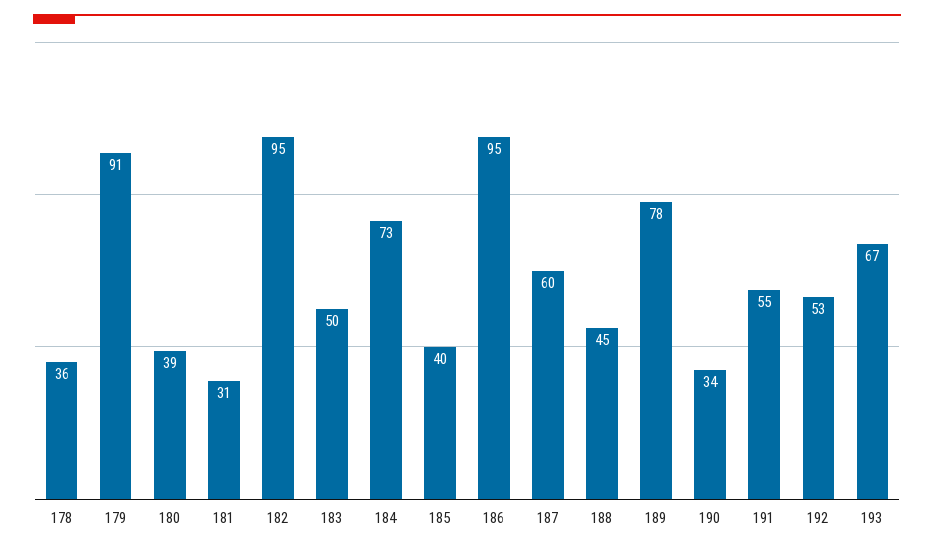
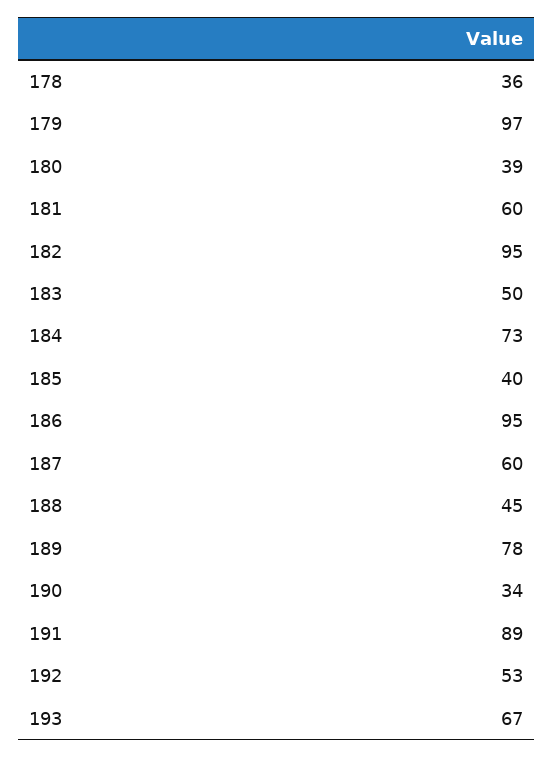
  {
    "178": 36,
-   "179": 91,
+   "179": 97,
    "180": 39,
-   "181": 31,
+   "181": 60,
    "182": 95,
    "183": 50,
    "184": 73,
    "185": 40,
    "186": 95,
    "187": 60,
    "188": 45,
    "189": 78,
    "190": 34,
-   "191": 55,
+   "191": 89,
    "192": 53,
    "193": 67
  }

